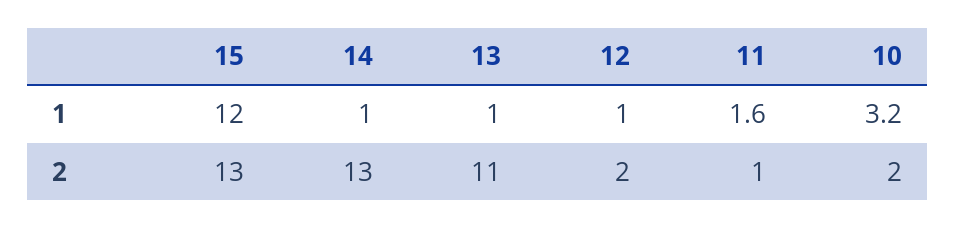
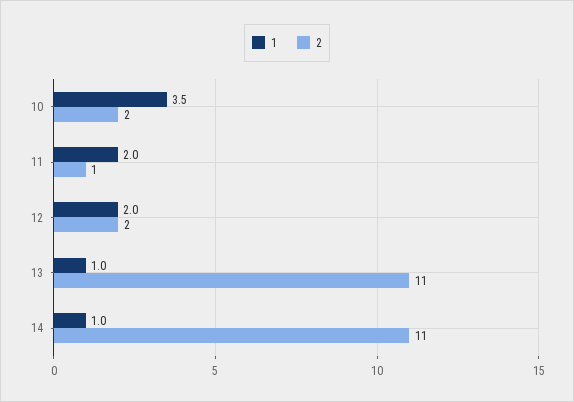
  {
    "1": {
-     "15": 12,
      "14": 1,
      "13": 1,
-     "12": 1,
+     "12": 2,
-     "11": 1.6,
+     "11": 2,
-     "10": 3.2
+     "10": 3.5
    },
    "2": {
-     "15": 13,
-     "14": 13,
+     "14": 11,
      "13": 11,
      "12": 2,
      "11": 1,
      "10": 2
    }
  }

